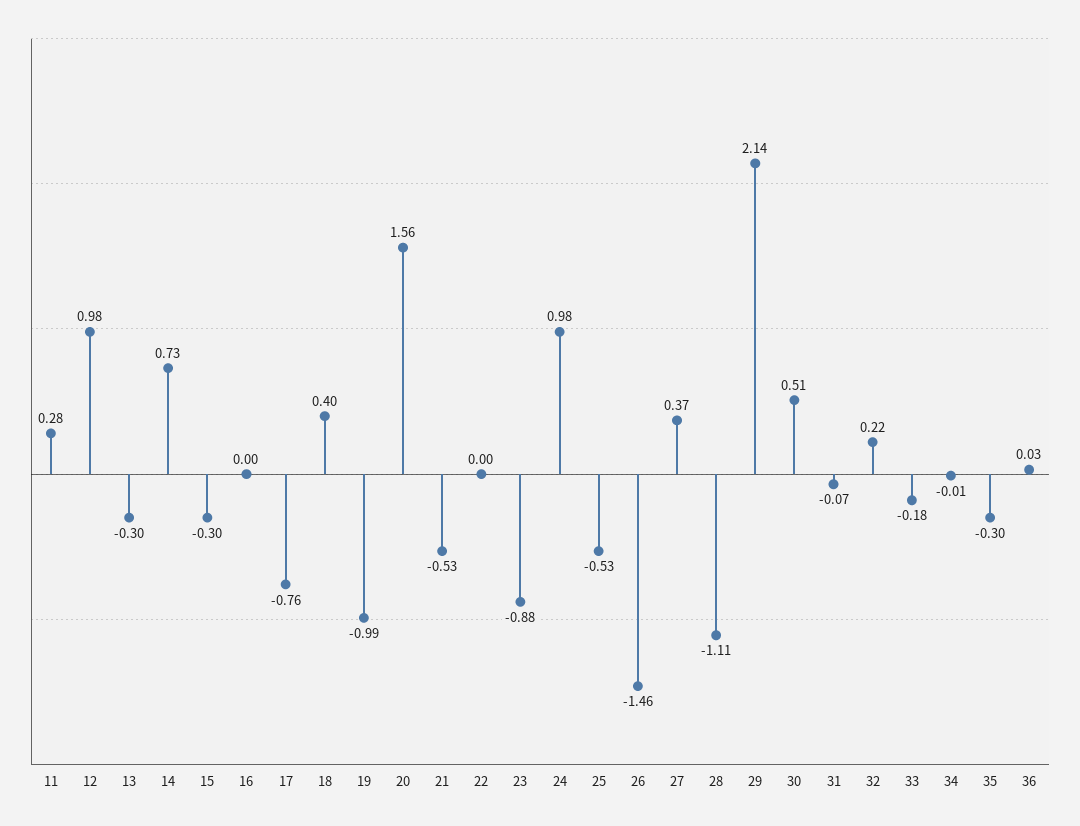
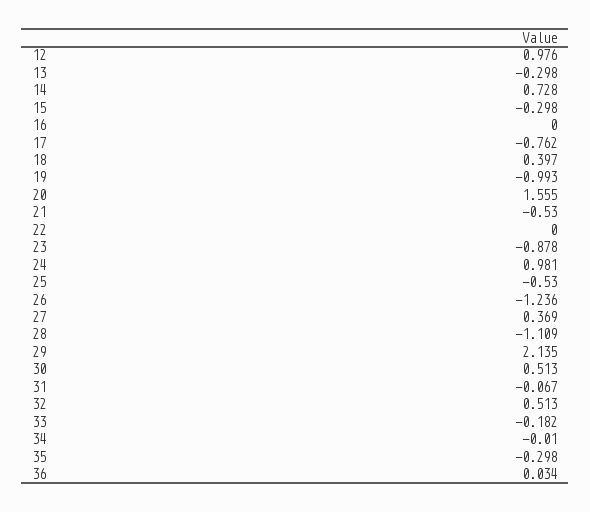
  {
-   "11": 0.28,
    "12": 0.976,
    "13": -0.298,
    "14": 0.728,
    "15": -0.298,
    "16": 0,
    "17": -0.762,
    "18": 0.397,
    "19": -0.993,
    "20": 1.555,
    "21": -0.53,
    "22": 0,
    "23": -0.878,
    "24": 0.981,
    "25": -0.53,
-   "26": -1.46,
+   "26": -1.236,
    "27": 0.369,
    "28": -1.109,
    "29": 2.135,
    "30": 0.513,
    "31": -0.067,
-   "32": 0.22,
+   "32": 0.513,
    "33": -0.182,
    "34": -0.01,
    "35": -0.298,
    "36": 0.034
  }

